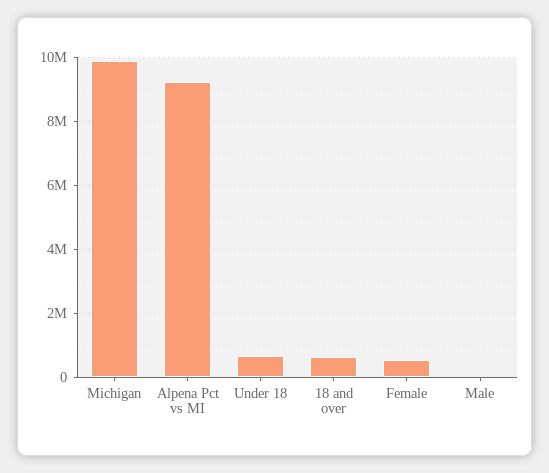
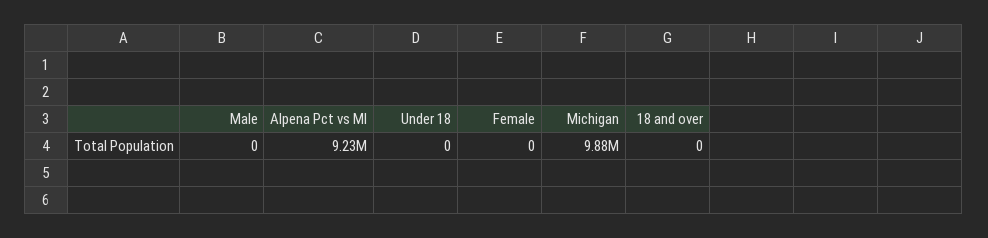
  {
    "Michigan": 9880000,
    "Alpena Pct vs MI": 9230000,
-   "Under 18": 600000,
+   "Under 18": 0,
-   "18 and over": 600000,
+   "18 and over": 0,
-   "Female": 600000,
+   "Female": 0,
    "Male": 0
  }

